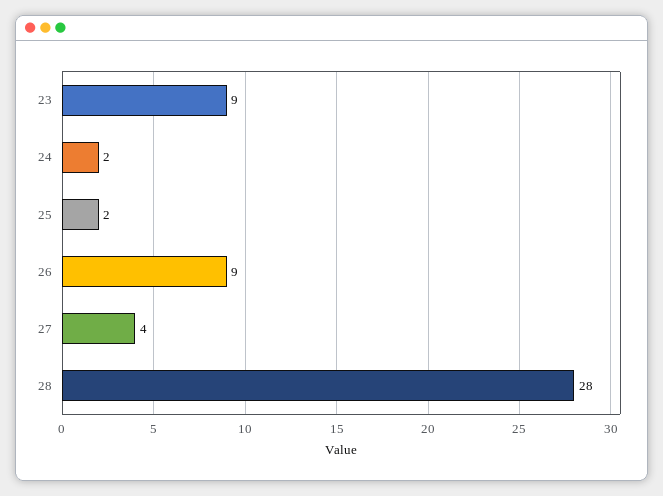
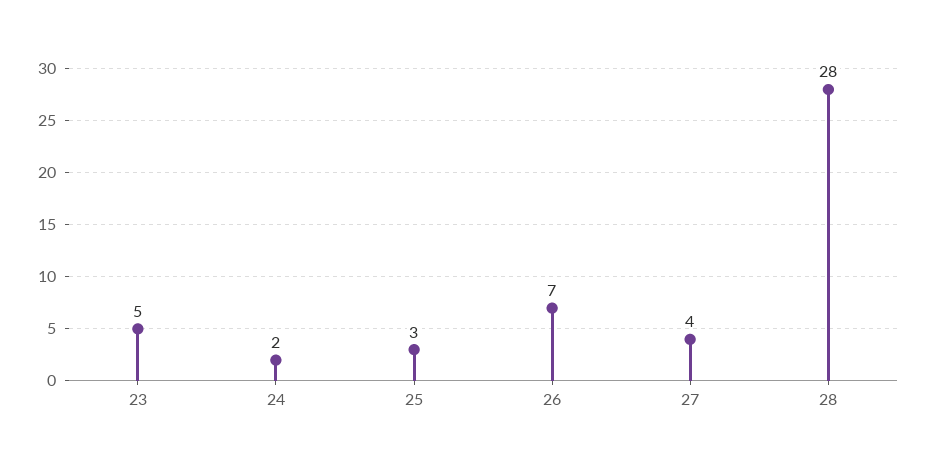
  {
-   "23": 9,
+   "23": 5,
    "24": 2,
-   "25": 2,
+   "25": 3,
-   "26": 9,
+   "26": 7,
    "27": 4,
    "28": 28
  }

